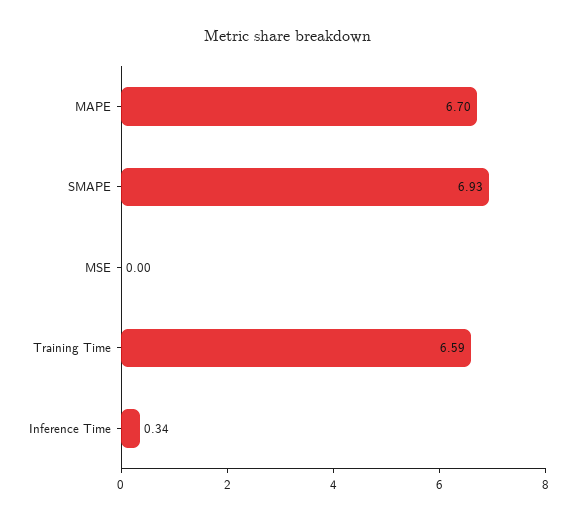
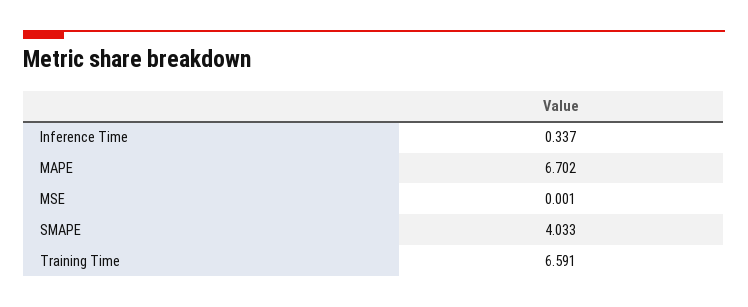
  {
    "MAPE": 6.702,
-   "SMAPE": 6.93,
+   "SMAPE": 4.033,
    "MSE": 0.001,
    "Training Time": 6.591,
    "Inference Time": 0.337
  }

